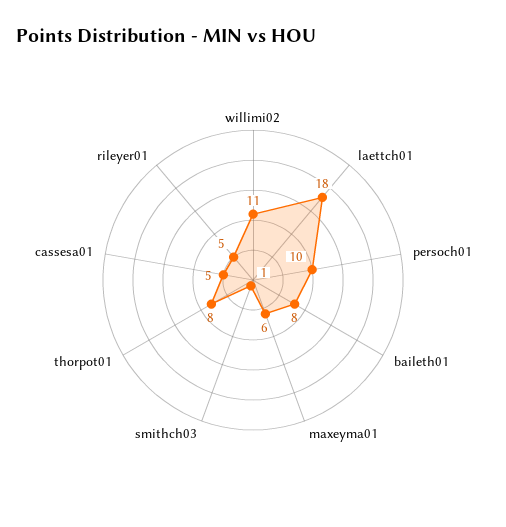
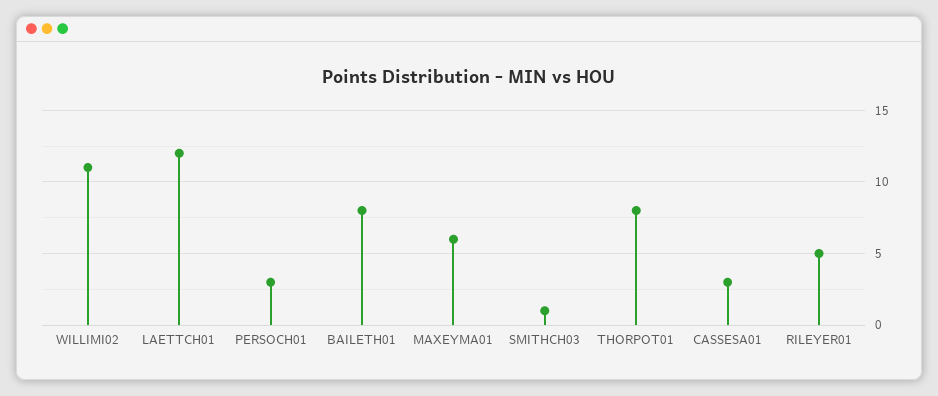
  {
    "willimi02": 11,
-   "laettch01": 18,
+   "laettch01": 12,
-   "persoch01": 10,
+   "persoch01": 3,
    "baileth01": 8,
    "maxeyma01": 6,
    "smithch03": 1,
    "thorpot01": 8,
-   "cassesa01": 5,
+   "cassesa01": 3,
    "rileyer01": 5
  }

